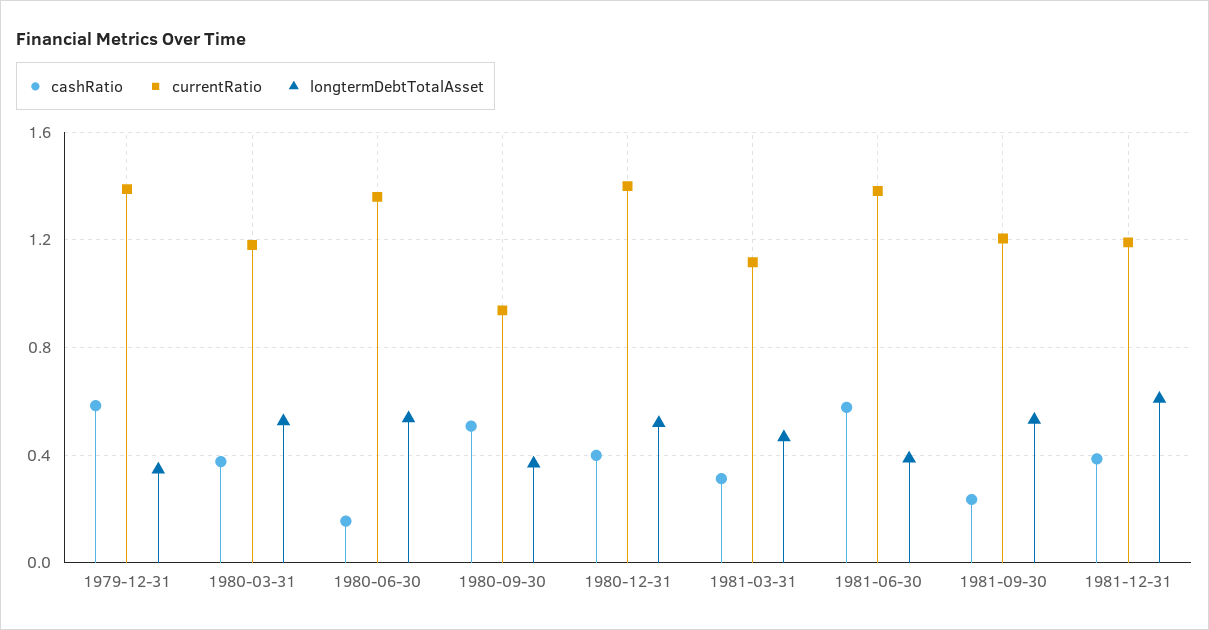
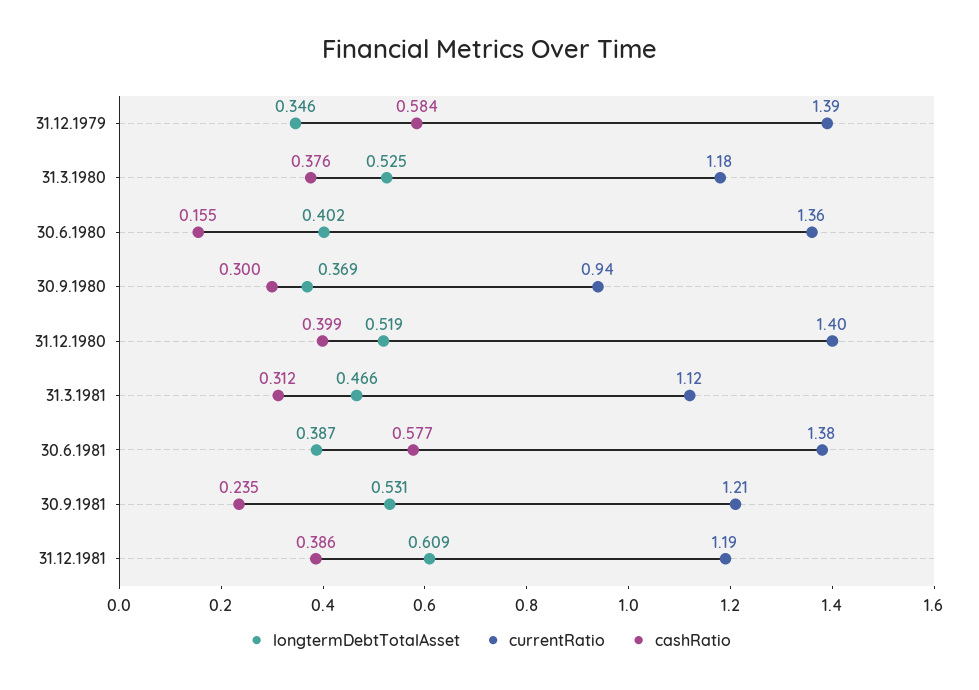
  {
    "cashRatio": {
      "1979-12-31": 0.584,
      "1980-03-31": 0.376,
      "1980-06-30": 0.155,
-     "1980-09-30": 0.5,
+     "1980-09-30": 0.3,
      "1980-12-31": 0.399,
      "1981-03-31": 0.312,
      "1981-06-30": 0.577,
      "1981-09-30": 0.235,
      "1981-12-31": 0.386
    },
    "currentRatio": {
      "1979-12-31": 1.39,
      "1980-03-31": 1.18,
      "1980-06-30": 1.36,
      "1980-09-30": 0.94,
      "1980-12-31": 1.4,
      "1981-03-31": 1.12,
      "1981-06-30": 1.38,
      "1981-09-30": 1.21,
      "1981-12-31": 1.19
    },
    "longtermDebtTotalAsset": {
      "1979-12-31": 0.346,
      "1980-03-31": 0.525,
-     "1980-06-30": 0.55,
+     "1980-06-30": 0.402,
      "1980-09-30": 0.369,
      "1980-12-31": 0.519,
      "1981-03-31": 0.466,
      "1981-06-30": 0.387,
      "1981-09-30": 0.531,
      "1981-12-31": 0.609
    }
  }

